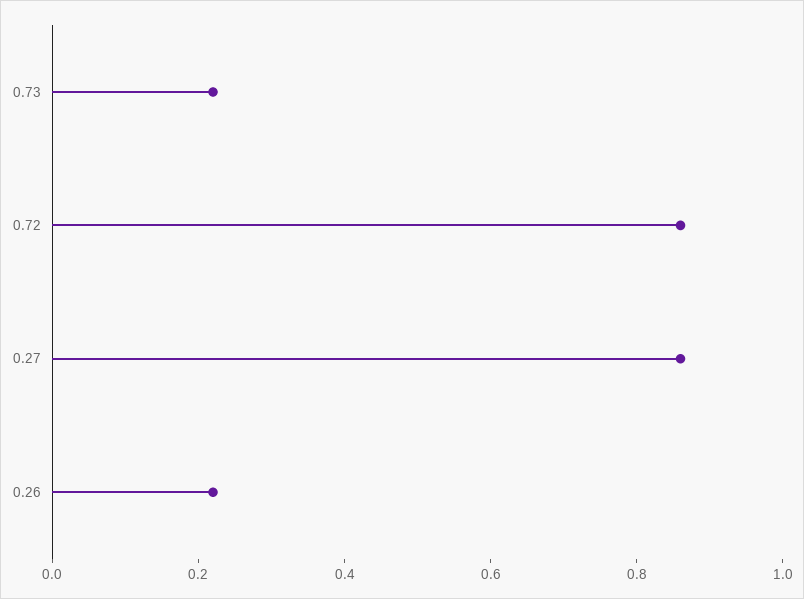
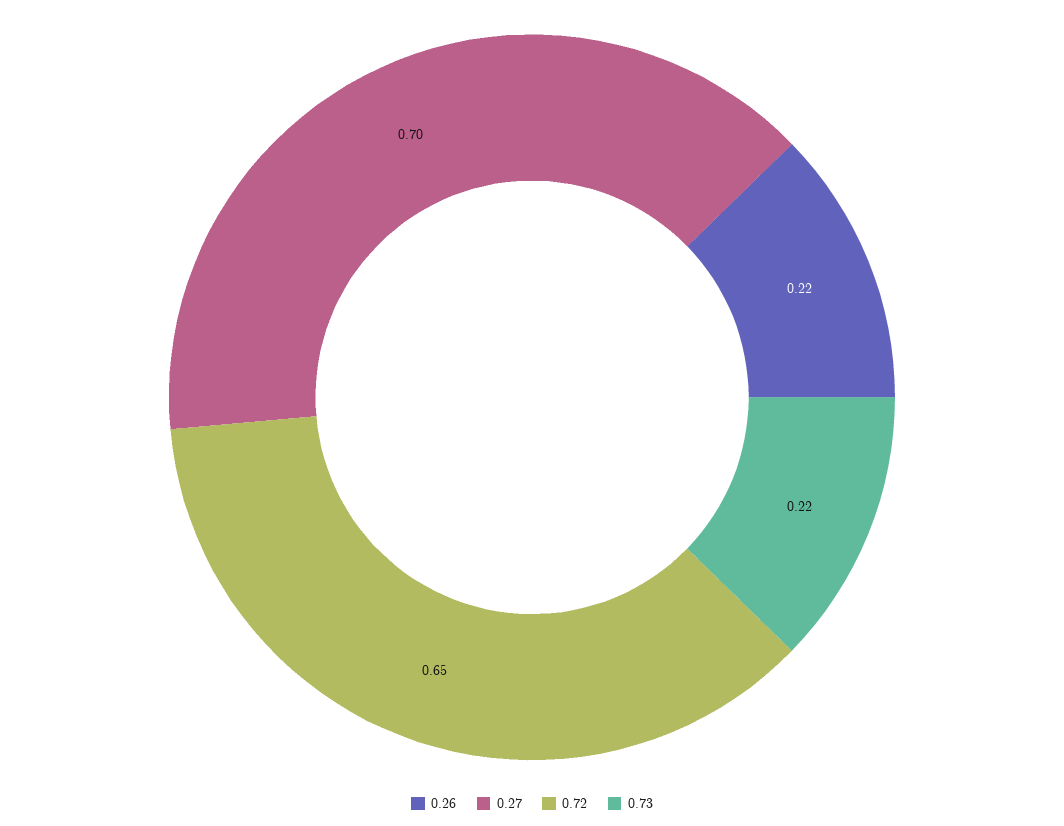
  {
    "0.73": 0.22,
-   "0.72": 0.85,
+   "0.72": 0.65,
-   "0.27": 0.85,
+   "0.27": 0.7,
    "0.26": 0.22
  }

